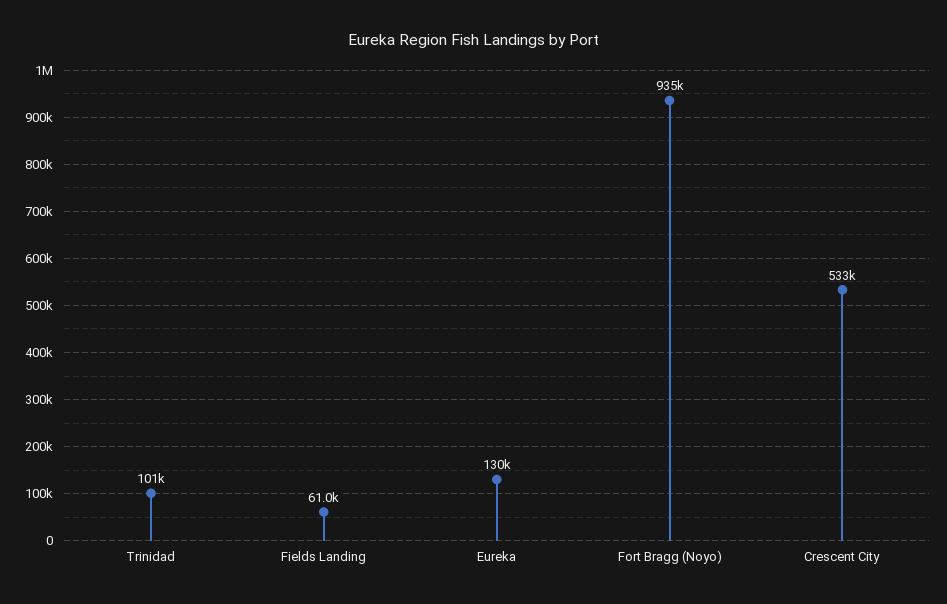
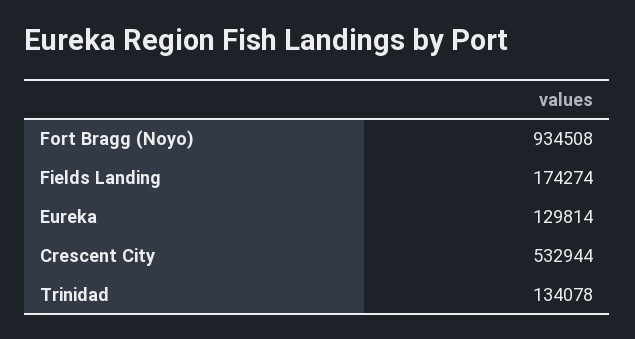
  {
-   "Trinidad": 101000,
+   "Trinidad": 134078,
-   "Fields Landing": 61000,
+   "Fields Landing": 174274,
    "Eureka": 129814,
    "Fort Bragg (Noyo)": 934508,
    "Crescent City": 532944
  }

